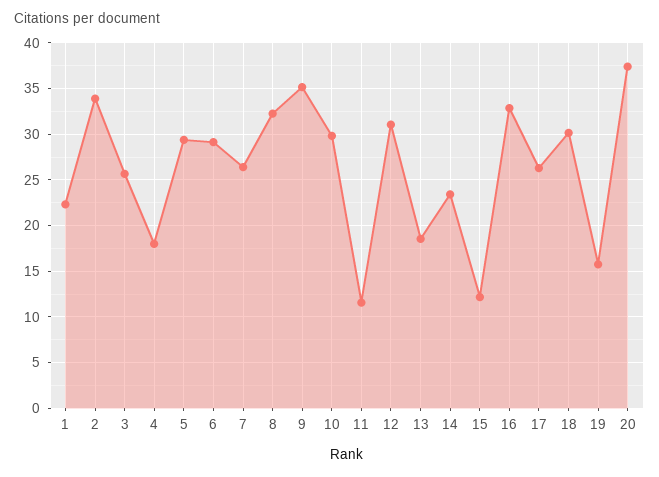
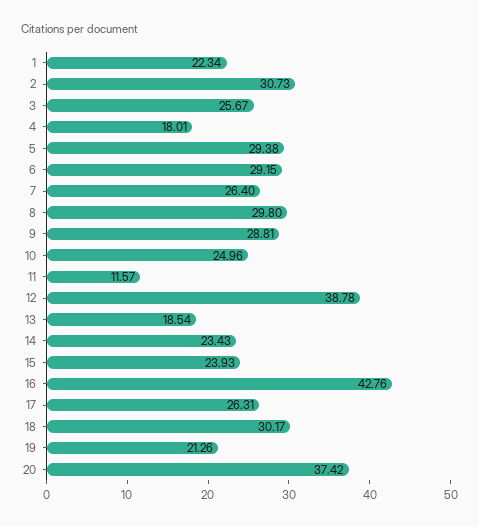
  {
    "1": 22.34,
-   "2": 34,
+   "2": 30.73,
    "3": 25.67,
    "4": 18.01,
    "5": 29.38,
    "6": 29.15,
    "7": 26.4,
-   "8": 32,
+   "8": 29.8,
-   "9": 35,
+   "9": 28.81,
-   "10": 30,
+   "10": 24.96,
    "11": 11.57,
-   "12": 31,
+   "12": 38.78,
    "13": 18.54,
    "14": 23.43,
-   "15": 12,
+   "15": 23.93,
-   "16": 33,
+   "16": 42.76,
    "17": 26.31,
    "18": 30.17,
-   "19": 16,
+   "19": 21.26,
    "20": 37.42
  }

